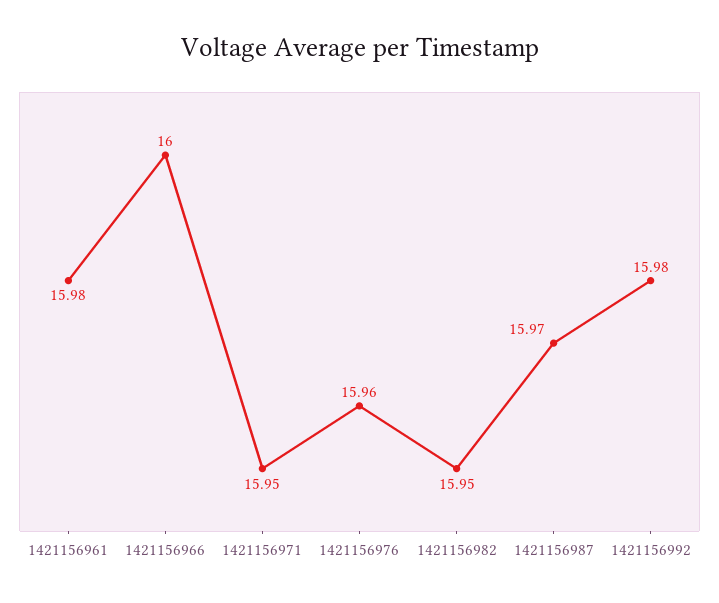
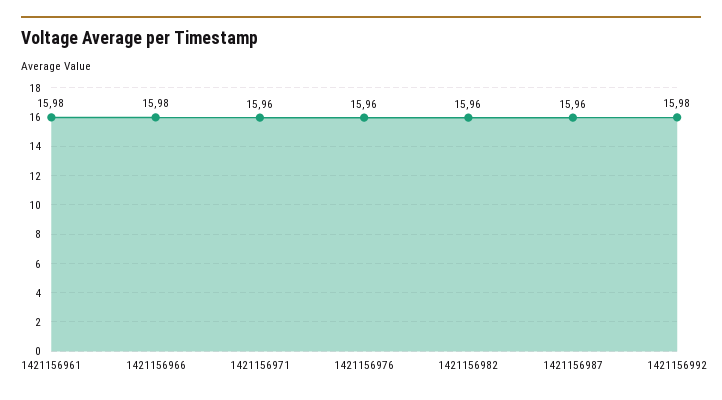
  {
    "1421156961": 15.98,
-   "1421156966": 16,
+   "1421156966": 15.98,
-   "1421156971": 15.95,
+   "1421156971": 15.96,
    "1421156976": 15.96,
-   "1421156982": 15.95,
+   "1421156982": 15.96,
-   "1421156987": 15.97,
+   "1421156987": 15.96,
    "1421156992": 15.98
  }

